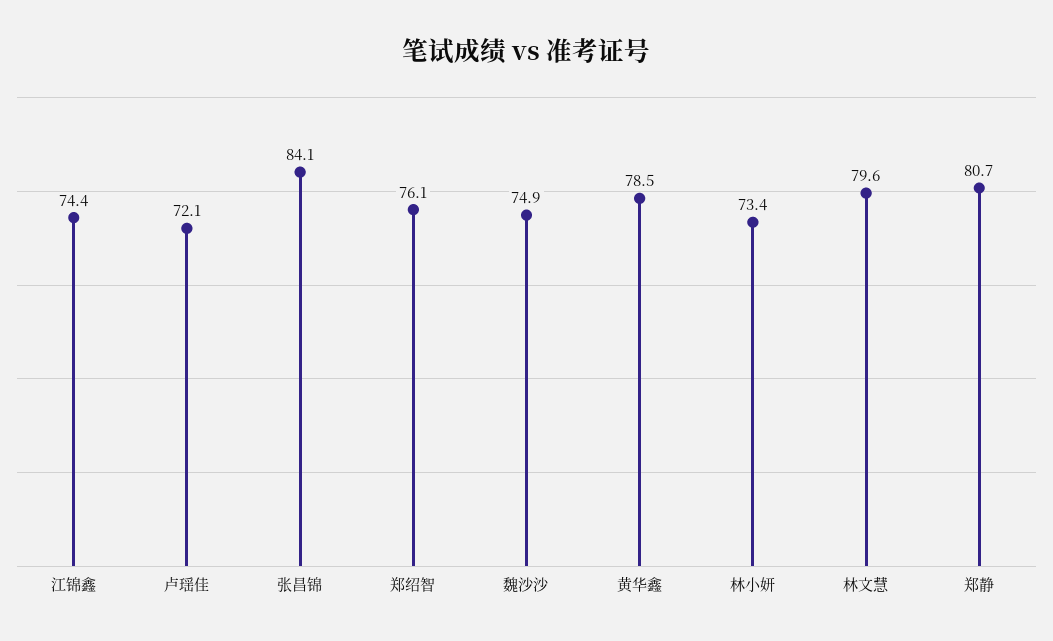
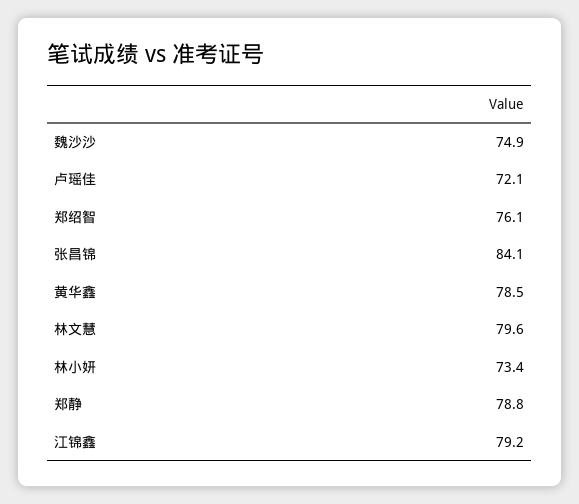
  {
-   "江锦鑫": 74.4,
+   "江锦鑫": 79.2,
    "卢瑶佳": 72.1,
    "张昌锦": 84.1,
    "郑绍智": 76.1,
    "魏沙沙": 74.9,
    "黄华鑫": 78.5,
    "林小妍": 73.4,
    "林文慧": 79.6,
-   "郑静": 80.7
+   "郑静": 78.8
  }

